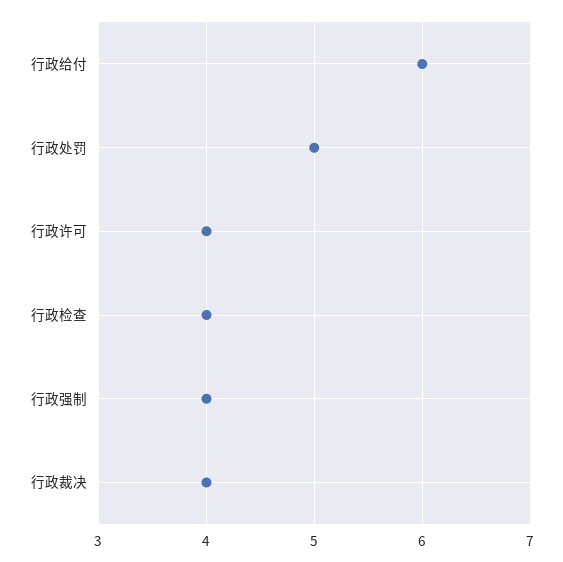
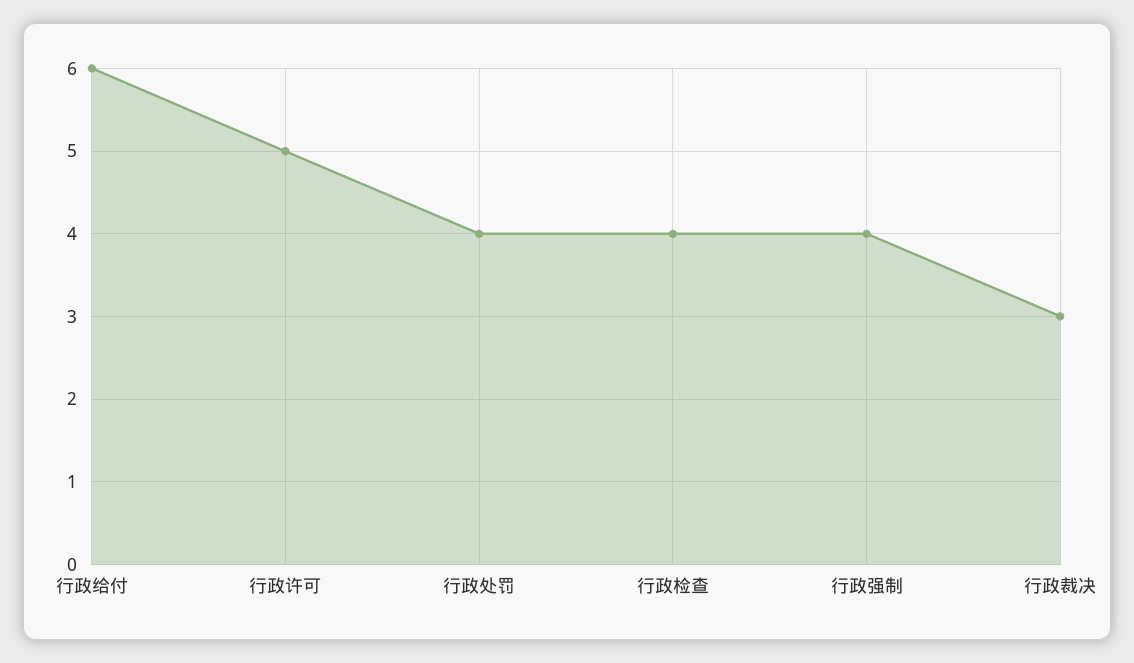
  {
    "行政给付": 6,
-   "行政处罚": 5,
+   "行政处罚": 4,
-   "行政许可": 4,
+   "行政许可": 5,
    "行政检查": 4,
    "行政强制": 4,
-   "行政裁决": 4
+   "行政裁决": 3
  }

